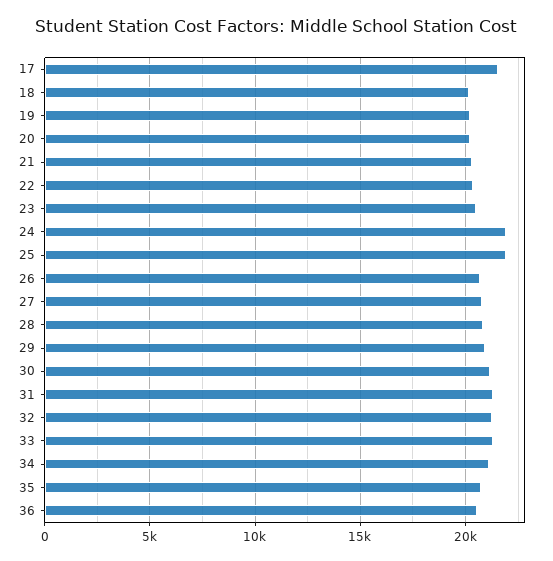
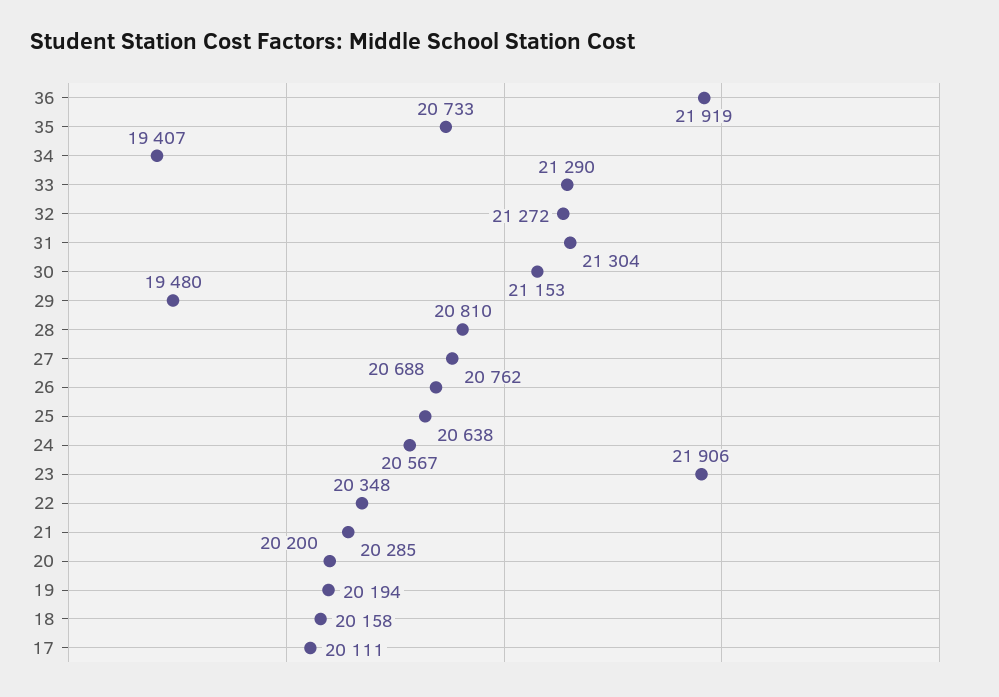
  {
-   "17": 21500,
+   "17": 20111,
    "18": 20158,
    "19": 20194,
    "20": 20200,
    "21": 20285,
    "22": 20348,
-   "23": 20500,
+   "23": 21906,
-   "24": 22000,
+   "24": 20567,
-   "25": 22000,
+   "25": 20638,
    "26": 20688,
    "27": 20762,
    "28": 20810,
-   "29": 21000,
+   "29": 19480,
    "30": 21153,
    "31": 21304,
    "32": 21272,
    "33": 21290,
-   "34": 21000,
+   "34": 19407,
    "35": 20733,
-   "36": 20500
+   "36": 21919
  }

